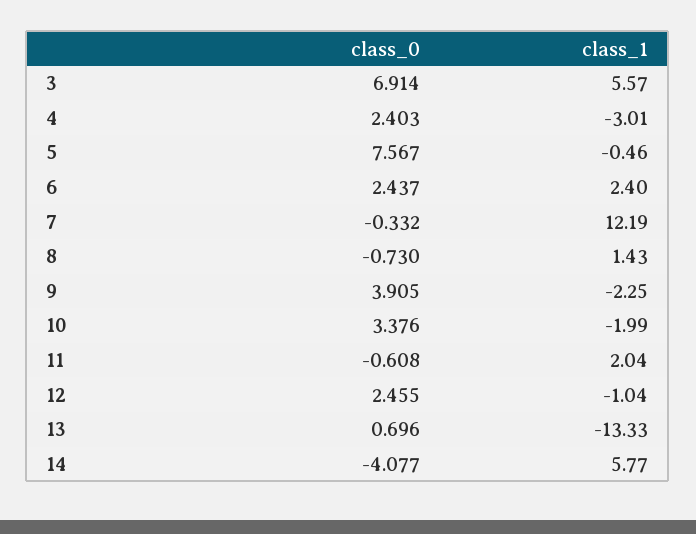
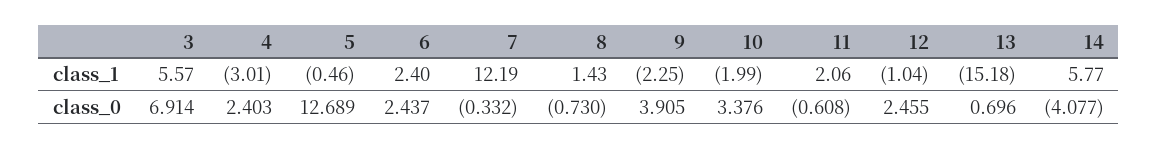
  {
    "class_0": {
      "3": 6.914,
      "4": 2.403,
-     "5": 7.567,
+     "5": 12.689,
      "6": 2.437,
      "7": -0.332,
      "8": -0.73,
      "9": 3.905,
      "10": 3.376,
      "11": -0.608,
      "12": 2.455,
      "13": 0.696,
      "14": -4.077
    },
    "class_1": {
      "3": 5.57,
      "4": -3.01,
      "5": -0.46,
      "6": 2.4,
      "7": 12.19,
      "8": 1.43,
      "9": -2.25,
      "10": -1.99,
-     "11": 2.04,
+     "11": 2.06,
      "12": -1.04,
-     "13": -13.33,
+     "13": -15.18,
      "14": 5.77
    }
  }

